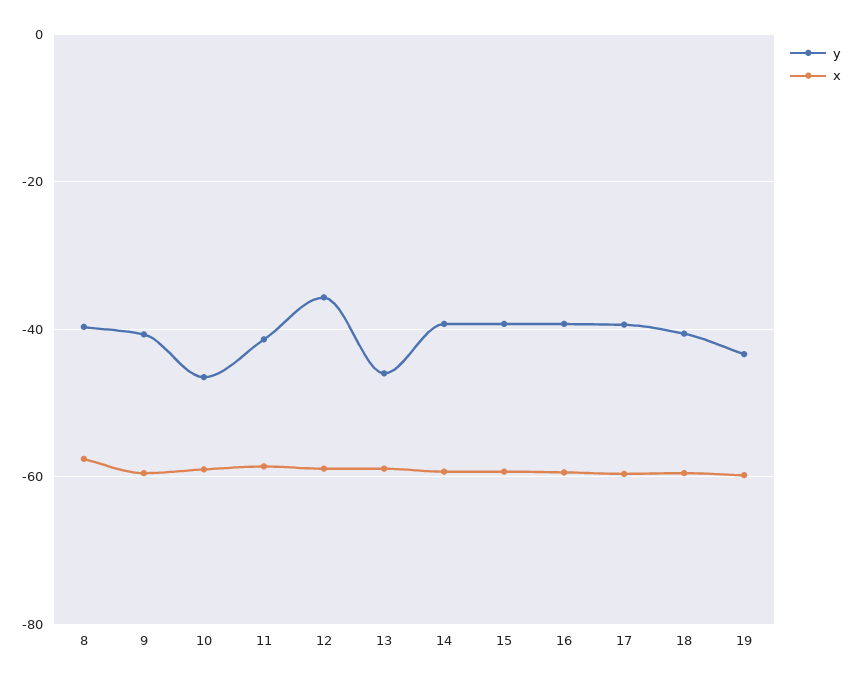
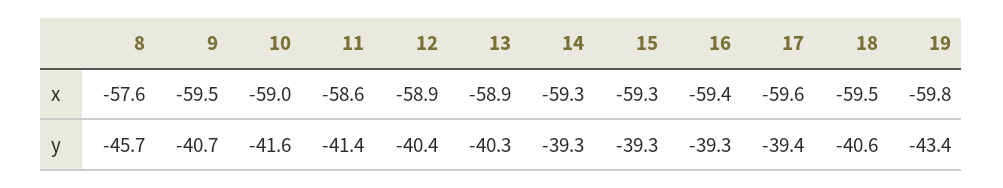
  {
    "y": {
-     "8": -40,
+     "8": -45.7,
      "9": -40.7,
-     "10": -46,
+     "10": -41.6,
      "11": -41.4,
-     "12": -36,
+     "12": -40.4,
-     "13": -46,
+     "13": -40.3,
      "14": -39.3,
      "15": -39.3,
      "16": -39.3,
      "17": -39.4,
      "18": -40.6,
      "19": -43.4
    },
    "x": {
      "8": -57.6,
      "9": -59.5,
      "10": -59,
      "11": -58.6,
      "12": -58.9,
      "13": -58.9,
      "14": -59.3,
      "15": -59.3,
      "16": -59.4,
      "17": -59.6,
      "18": -59.5,
      "19": -59.8
    }
  }

